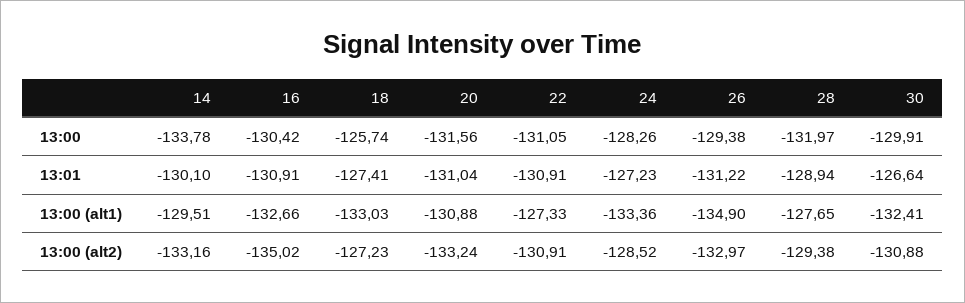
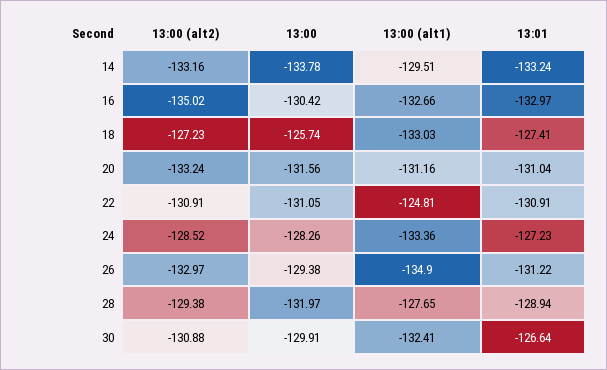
  {
    "14": {
      "13:00": -133.78,
-     "13:01": -130.1,
+     "13:01": -133.24,
      "13:00 (alt1)": -129.51,
      "13:00 (alt2)": -133.16
    },
    "16": {
      "13:00": -130.42,
-     "13:01": -130.91,
+     "13:01": -132.97,
      "13:00 (alt1)": -132.66,
      "13:00 (alt2)": -135.02
    },
    "18": {
      "13:00": -125.74,
      "13:01": -127.41,
      "13:00 (alt1)": -133.03,
      "13:00 (alt2)": -127.23
    },
    "20": {
      "13:00": -131.56,
      "13:01": -131.04,
-     "13:00 (alt1)": -130.88,
+     "13:00 (alt1)": -131.16,
      "13:00 (alt2)": -133.24
    },
    "22": {
      "13:00": -131.05,
      "13:01": -130.91,
-     "13:00 (alt1)": -127.33,
+     "13:00 (alt1)": -124.81,
      "13:00 (alt2)": -130.91
    },
    "24": {
      "13:00": -128.26,
      "13:01": -127.23,
      "13:00 (alt1)": -133.36,
      "13:00 (alt2)": -128.52
    },
    "26": {
      "13:00": -129.38,
      "13:01": -131.22,
      "13:00 (alt1)": -134.9,
      "13:00 (alt2)": -132.97
    },
    "28": {
      "13:00": -131.97,
      "13:01": -128.94,
      "13:00 (alt1)": -127.65,
      "13:00 (alt2)": -129.38
    },
    "30": {
      "13:00": -129.91,
      "13:01": -126.64,
      "13:00 (alt1)": -132.41,
      "13:00 (alt2)": -130.88
    }
  }

